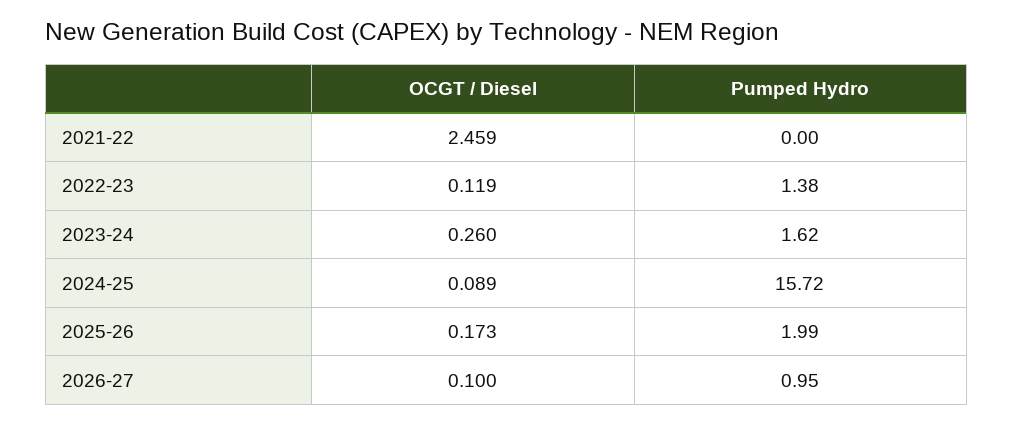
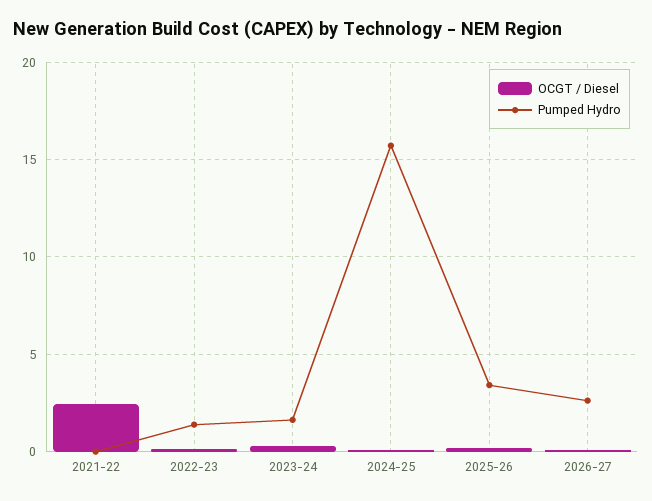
  {
    "OCGT / Diesel": {
      "2021-22": 2.459,
      "2022-23": 0.119,
      "2023-24": 0.26,
      "2024-25": 0.089,
      "2025-26": 0.173,
      "2026-27": 0.1
    },
    "Pumped Hydro": {
      "2021-22": 0,
      "2022-23": 1.38,
      "2023-24": 1.62,
      "2024-25": 15.72,
-     "2025-26": 1.99,
+     "2025-26": 3.5,
-     "2026-27": 0.95
+     "2026-27": 2.5
    }
  }

